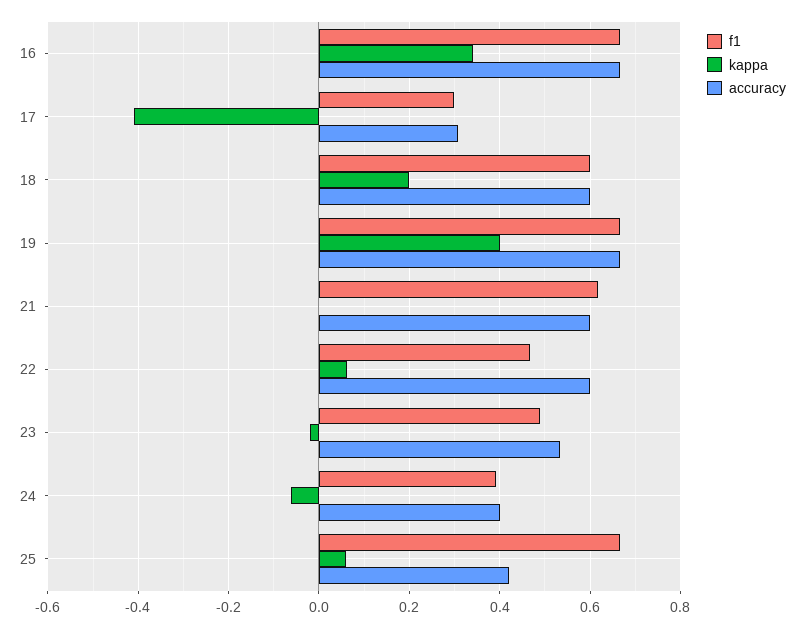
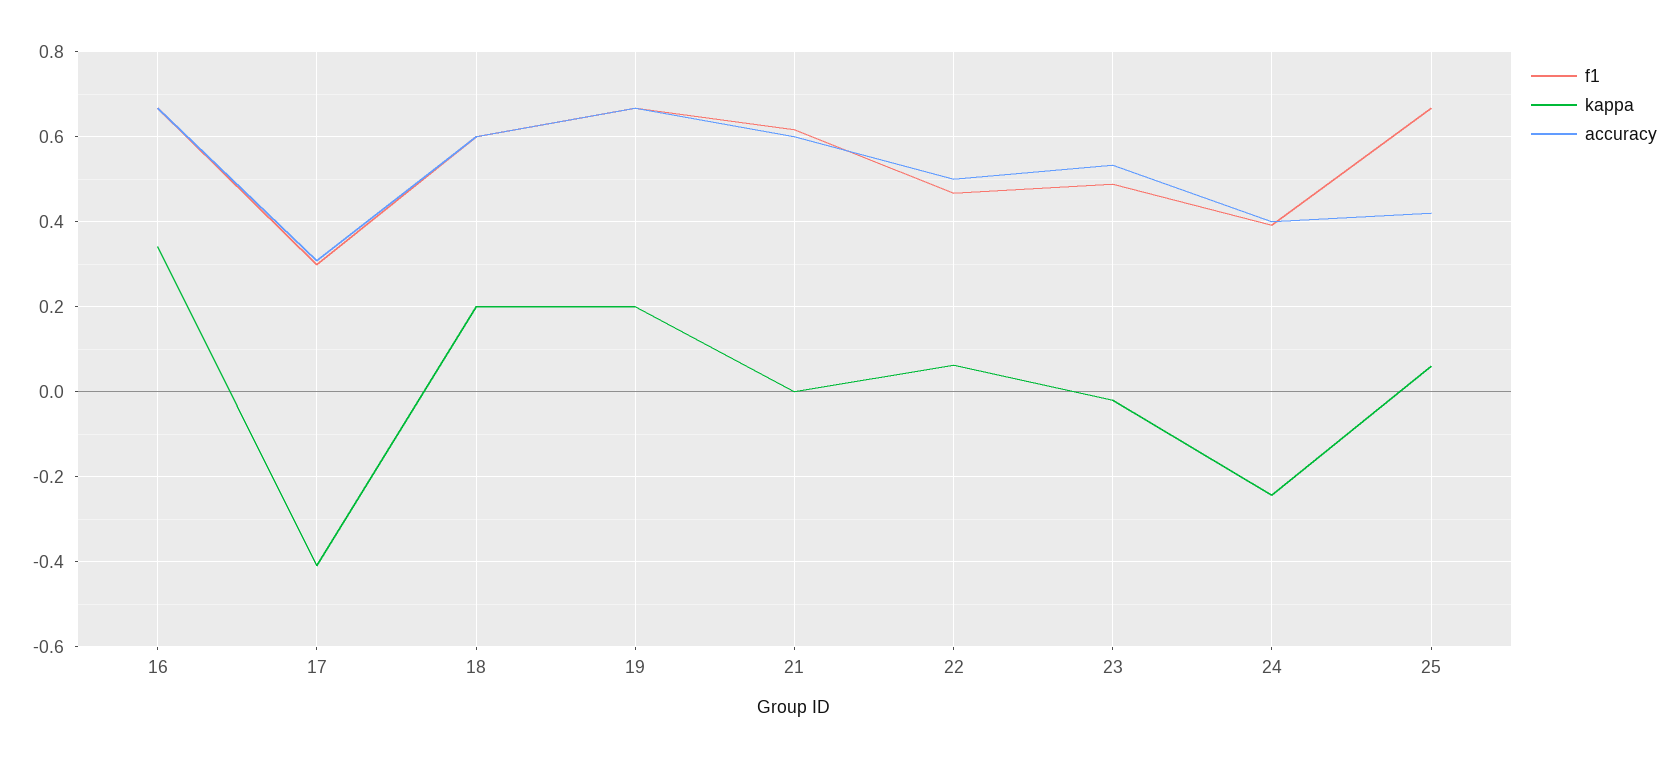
  {
    "f1": {
      "16": 0.66,
      "17": 0.3,
      "18": 0.6,
      "19": 0.66,
      "21": 0.62,
      "22": 0.46,
      "23": 0.48,
      "24": 0.4,
      "25": 0.66
    },
    "kappa": {
      "16": 0.34,
      "17": -0.4,
      "18": 0.2,
-     "19": 0.4,
+     "19": 0.2,
      "21": 0,
      "22": 0.06,
      "23": -0.02,
-     "24": -0.06,
+     "24": -0.24,
      "25": 0.06
    },
    "accuracy": {
      "16": 0.66,
      "17": 0.3,
      "18": 0.6,
      "19": 0.66,
      "21": 0.6,
-     "22": 0.6,
+     "22": 0.5,
      "23": 0.54,
      "24": 0.4,
      "25": 0.42
    }
  }

